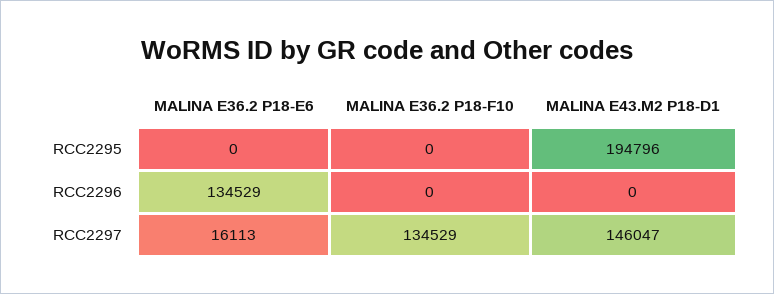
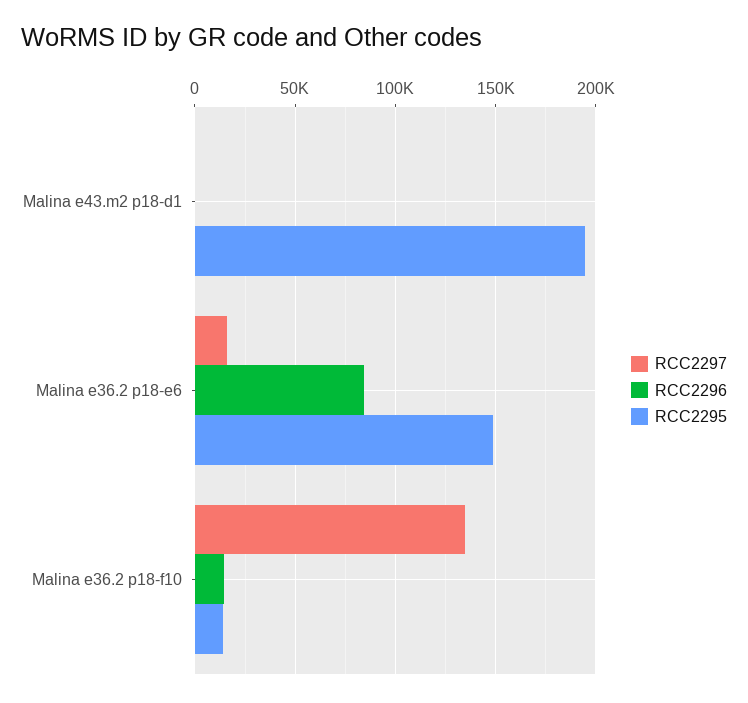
  {
    "RCC2295": {
-     "MALINA E36.2 P18-E6": 0,
+     "MALINA E36.2 P18-E6": 150000,
-     "MALINA E36.2 P18-F10": 0,
+     "MALINA E36.2 P18-F10": 15000,
      "MALINA E43.M2 P18-D1": 194796
    },
    "RCC2296": {
-     "MALINA E36.2 P18-E6": 134529,
+     "MALINA E36.2 P18-E6": 85000,
-     "MALINA E36.2 P18-F10": 0,
+     "MALINA E36.2 P18-F10": 15000,
      "MALINA E43.M2 P18-D1": 0
    },
    "RCC2297": {
      "MALINA E36.2 P18-E6": 16113,
      "MALINA E36.2 P18-F10": 134529,
-     "MALINA E43.M2 P18-D1": 146047
+     "MALINA E43.M2 P18-D1": 0
    }
  }

